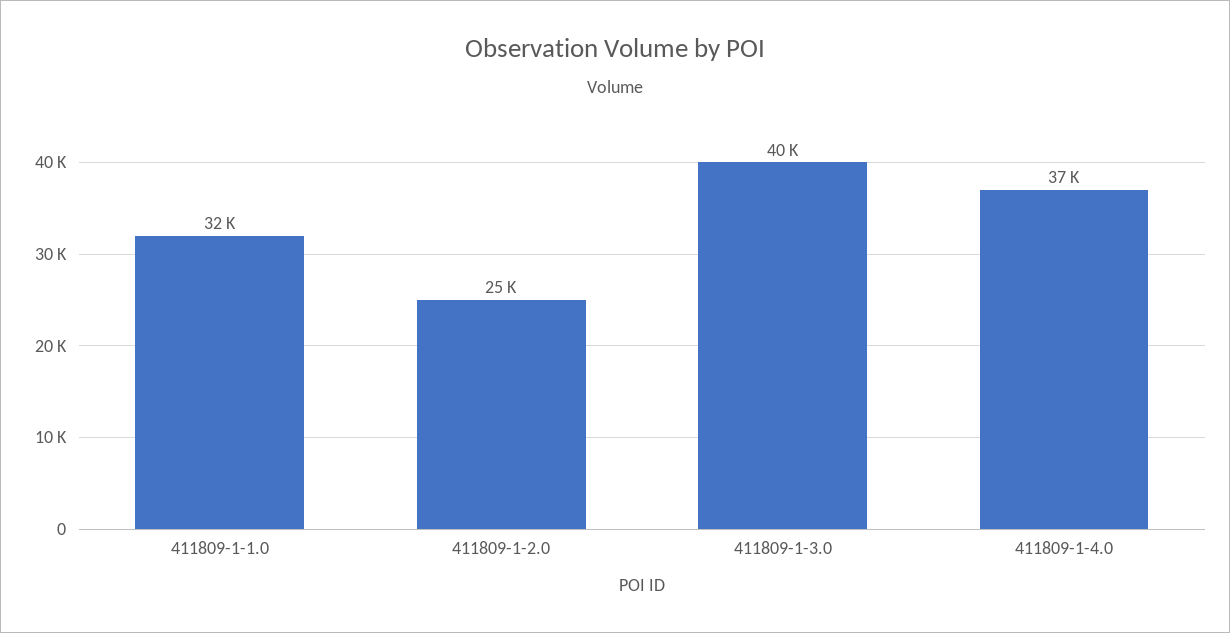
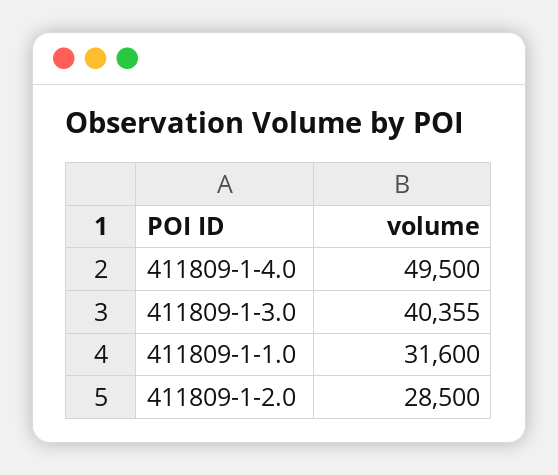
  {
    "411809-1-1.0": 31600,
-   "411809-1-2.0": 25000,
+   "411809-1-2.0": 28500,
    "411809-1-3.0": 40355,
-   "411809-1-4.0": 37000
+   "411809-1-4.0": 49500
  }

